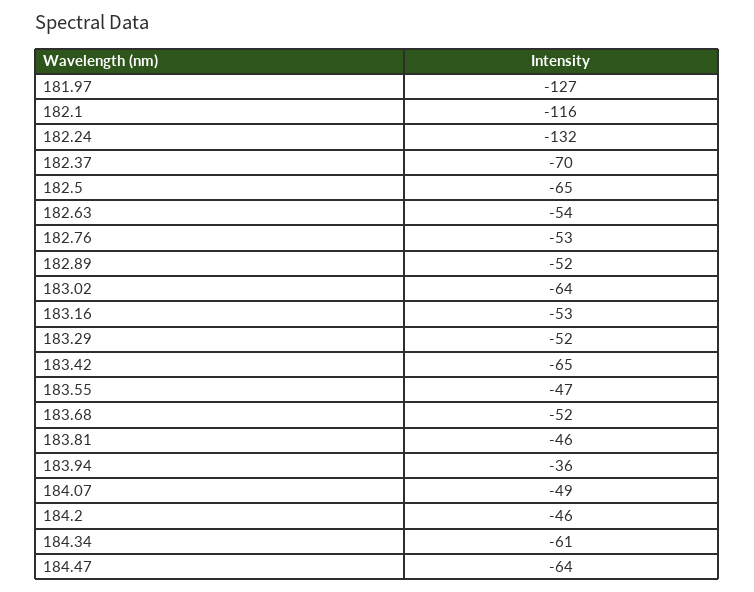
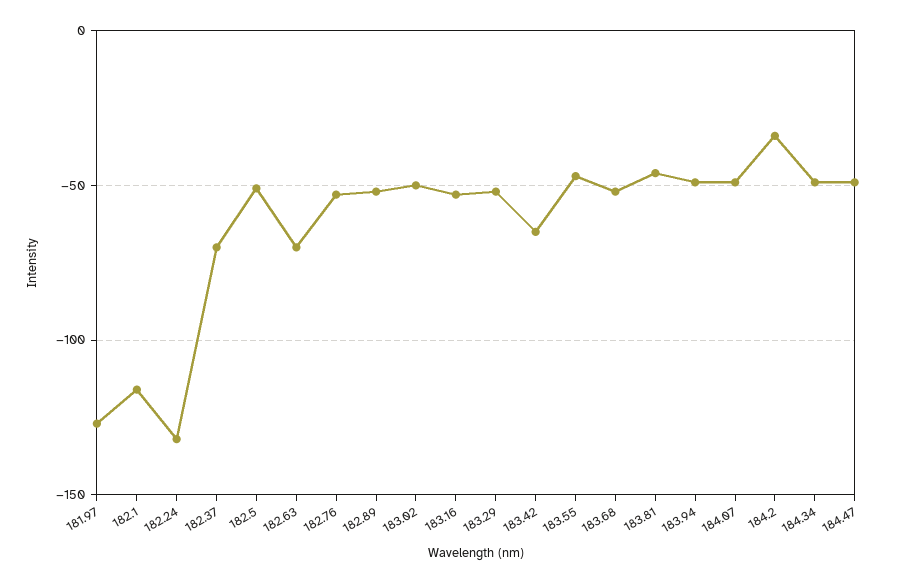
  {
    "181.97": -127,
    "182.1": -116,
    "182.24": -132,
    "182.37": -70,
-   "182.5": -65,
+   "182.5": -50,
-   "182.63": -54,
+   "182.63": -70,
    "182.76": -53,
    "182.89": -52,
-   "183.02": -64,
+   "183.02": -50,
    "183.16": -53,
    "183.29": -52,
    "183.42": -65,
    "183.55": -47,
    "183.68": -52,
    "183.81": -46,
-   "183.94": -36,
+   "183.94": -50,
    "184.07": -49,
-   "184.2": -46,
+   "184.2": -35,
-   "184.34": -61,
+   "184.34": -50,
-   "184.47": -64
+   "184.47": -50
  }

